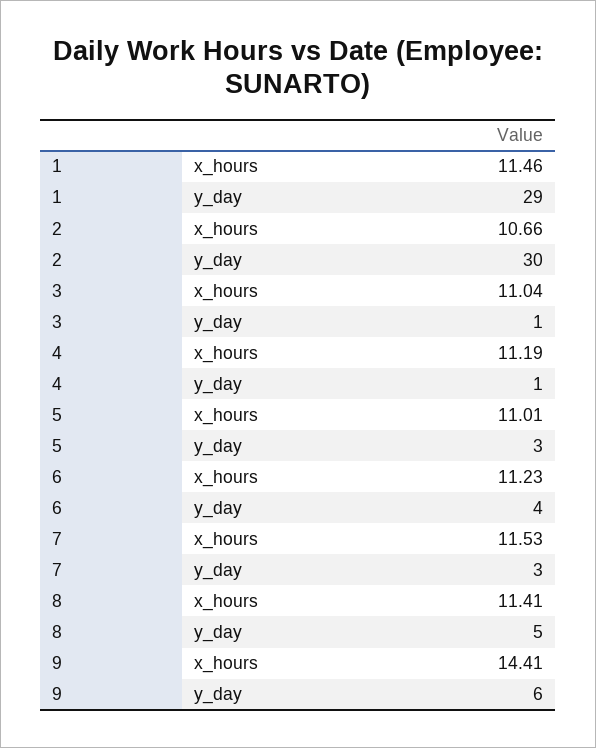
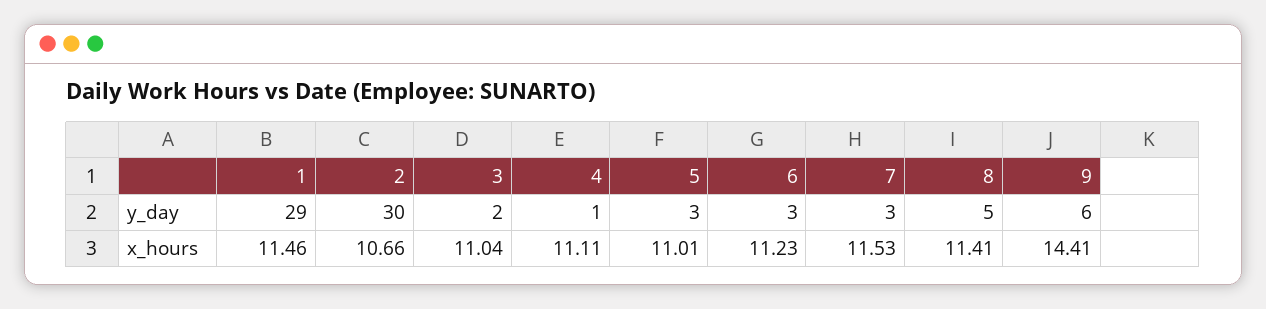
  {
    "1": {
      "x_hours": 11.46,
      "y_day": 29
    },
    "2": {
      "x_hours": 10.66,
      "y_day": 30
    },
    "3": {
      "x_hours": 11.04,
-     "y_day": 1
+     "y_day": 2
    },
    "4": {
-     "x_hours": 11.19,
+     "x_hours": 11.11,
      "y_day": 1
    },
    "5": {
      "x_hours": 11.01,
      "y_day": 3
    },
    "6": {
      "x_hours": 11.23,
-     "y_day": 4
+     "y_day": 3
    },
    "7": {
      "x_hours": 11.53,
      "y_day": 3
    },
    "8": {
      "x_hours": 11.41,
      "y_day": 5
    },
    "9": {
      "x_hours": 14.41,
      "y_day": 6
    }
  }

